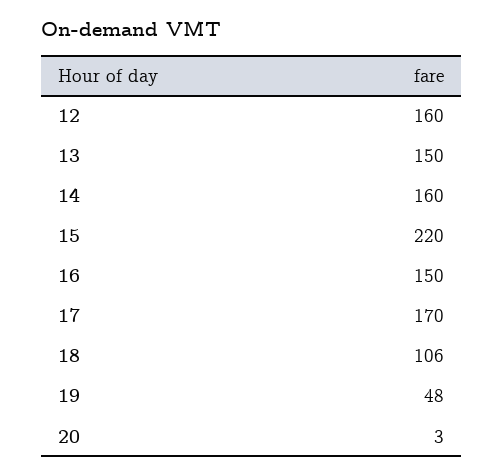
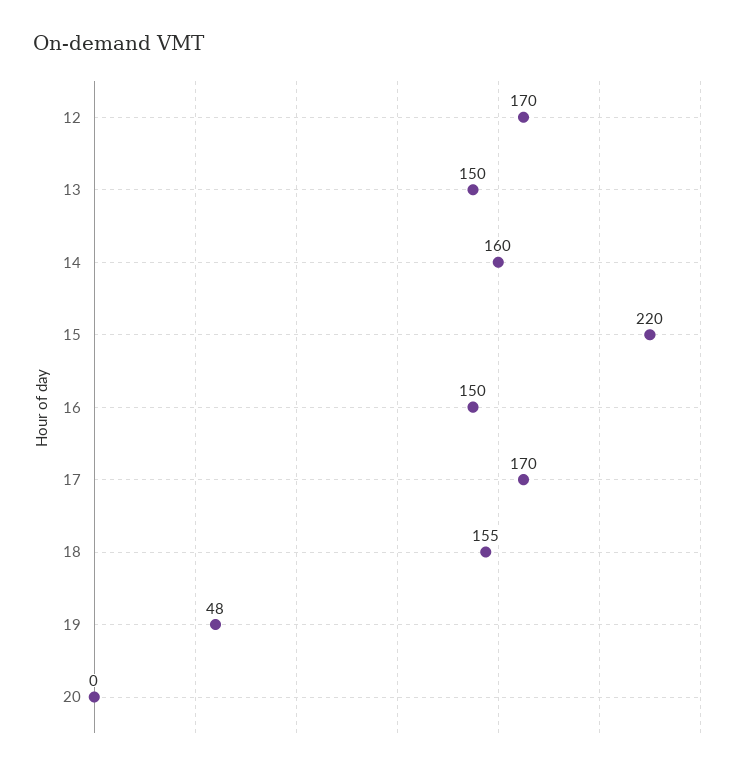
  {
-   "12": 160,
+   "12": 170,
    "13": 150,
    "14": 160,
    "15": 220,
    "16": 150,
    "17": 170,
-   "18": 106,
+   "18": 155,
    "19": 48,
-   "20": 3
+   "20": 0
  }

